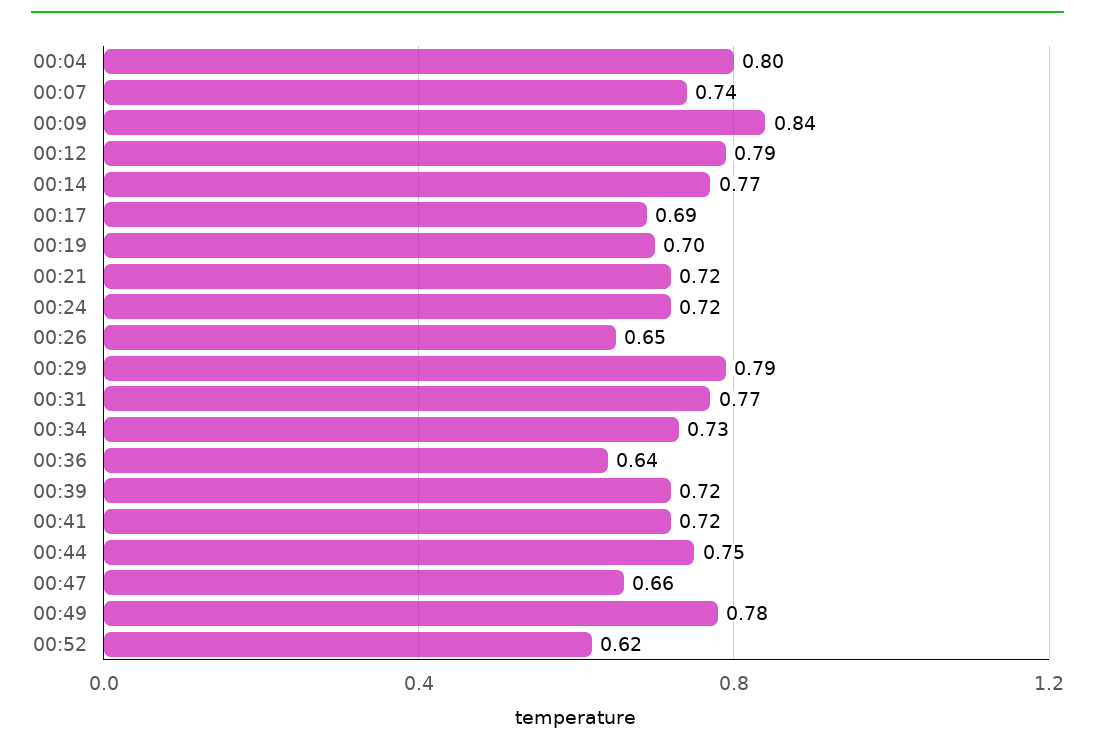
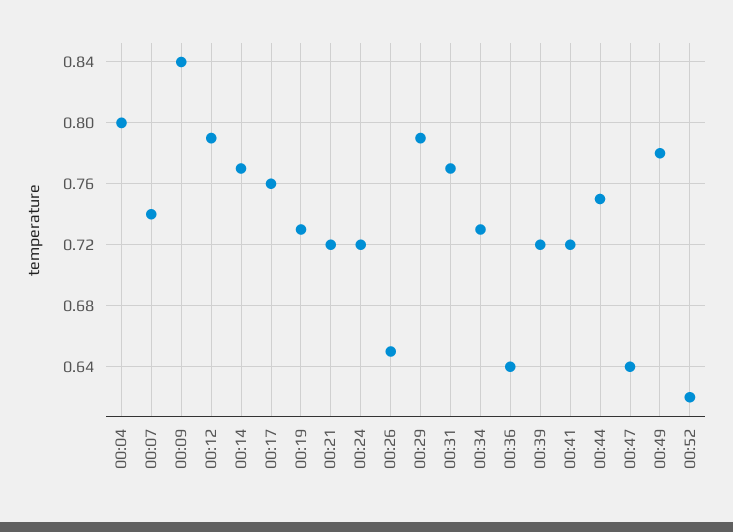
  {
    "00:04": 0.8,
    "00:07": 0.74,
    "00:09": 0.84,
    "00:12": 0.79,
    "00:14": 0.77,
-   "00:17": 0.69,
+   "00:17": 0.76,
-   "00:19": 0.7,
+   "00:19": 0.73,
    "00:21": 0.72,
    "00:24": 0.72,
    "00:26": 0.65,
    "00:29": 0.79,
    "00:31": 0.77,
    "00:34": 0.73,
    "00:36": 0.64,
    "00:39": 0.72,
    "00:41": 0.72,
    "00:44": 0.75,
-   "00:47": 0.66,
+   "00:47": 0.64,
    "00:49": 0.78,
    "00:52": 0.62
  }

